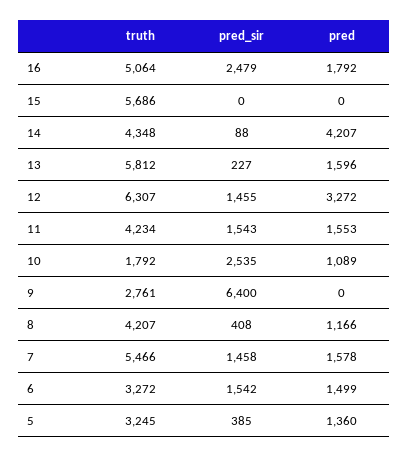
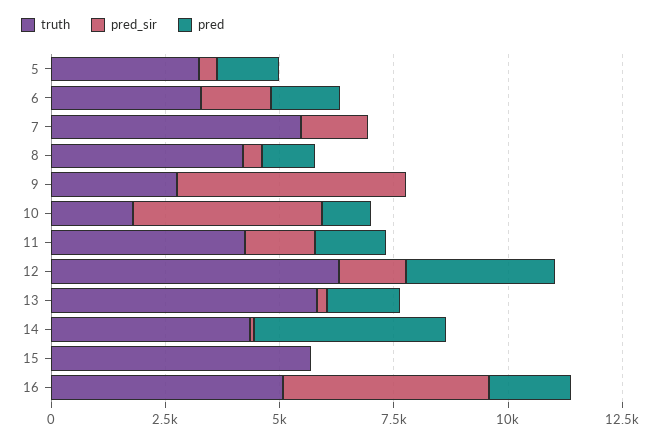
  {
    "truth": {
      "16": 5064,
      "15": 5686,
      "14": 4348,
      "13": 5812,
      "12": 6307,
      "11": 4234,
      "10": 1792,
      "9": 2761,
      "8": 4207,
      "7": 5466,
      "6": 3272,
      "5": 3245
    },
    "pred_sir": {
-     "16": 2479,
+     "16": 4500,
      "15": 0,
      "14": 88,
      "13": 227,
      "12": 1455,
      "11": 1543,
-     "10": 2535,
+     "10": 4000,
-     "9": 6400,
+     "9": 5000,
      "8": 408,
      "7": 1458,
      "6": 1542,
      "5": 385
    },
    "pred": {
      "16": 1792,
      "15": 0,
      "14": 4207,
      "13": 1596,
      "12": 3272,
      "11": 1553,
      "10": 1089,
      "9": 0,
      "8": 1166,
-     "7": 1578,
+     "7": 0,
      "6": 1499,
      "5": 1360
    }
  }

